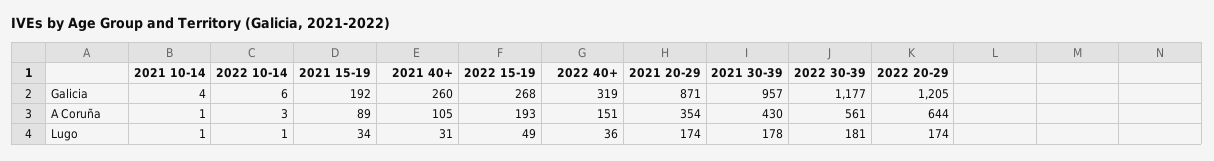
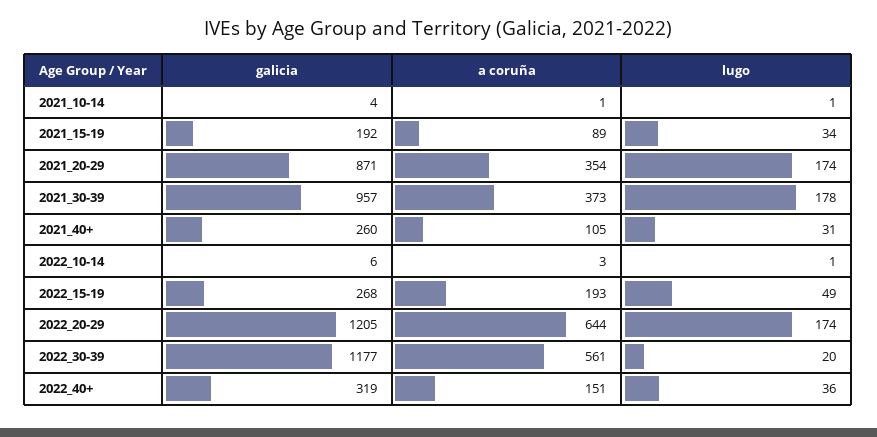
  {
    "2021 10-14": {
      "Galicia": 4,
      "A Coruña": 1,
      "Lugo": 1
    },
    "2022 10-14": {
      "Galicia": 6,
      "A Coruña": 3,
      "Lugo": 1
    },
    "2021 15-19": {
      "Galicia": 192,
      "A Coruña": 89,
      "Lugo": 34
    },
    "2021 40+": {
      "Galicia": 260,
      "A Coruña": 105,
      "Lugo": 31
    },
    "2022 15-19": {
      "Galicia": 268,
      "A Coruña": 193,
      "Lugo": 49
    },
    "2022 40+": {
      "Galicia": 319,
      "A Coruña": 151,
      "Lugo": 36
    },
    "2021 20-29": {
      "Galicia": 871,
      "A Coruña": 354,
      "Lugo": 174
    },
    "2021 30-39": {
      "Galicia": 957,
-     "A Coruña": 430,
+     "A Coruña": 373,
      "Lugo": 178
    },
    "2022 30-39": {
      "Galicia": 1177,
      "A Coruña": 561,
-     "Lugo": 181
+     "Lugo": 20
    },
    "2022 20-29": {
      "Galicia": 1205,
      "A Coruña": 644,
      "Lugo": 174
    }
  }

